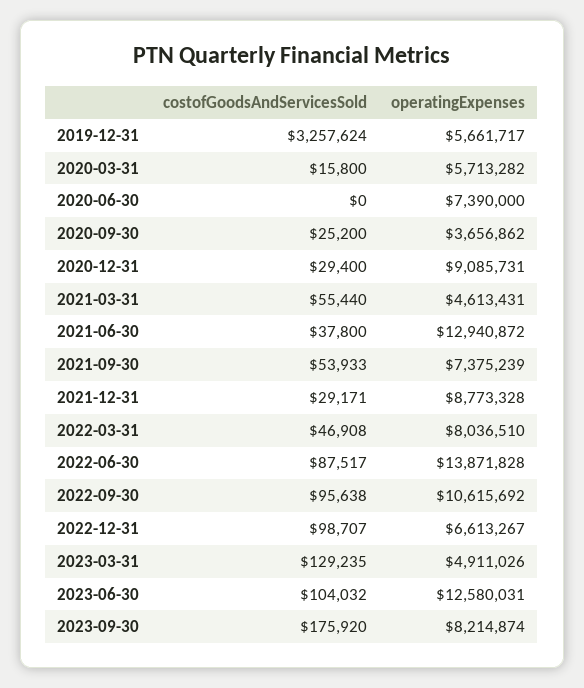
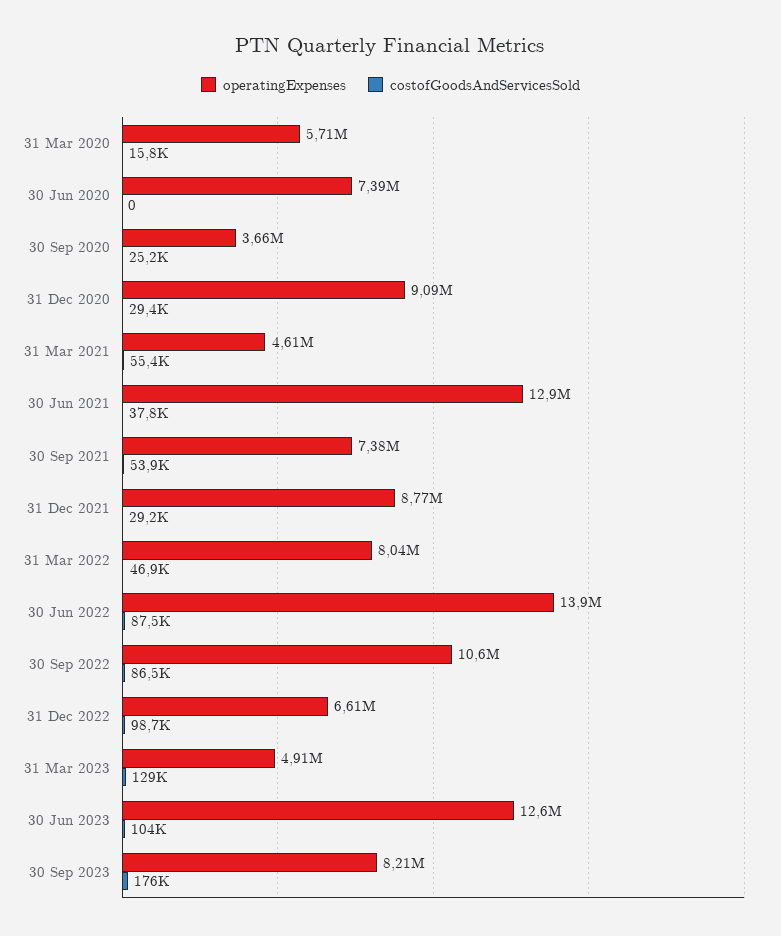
  {
    "costofGoodsAndServicesSold": {
-     "2019-12-31": 3257624,
      "2020-03-31": 15800,
      "2020-06-30": 0,
      "2020-09-30": 25200,
      "2020-12-31": 29400,
      "2021-03-31": 55440,
      "2021-06-30": 37800,
      "2021-09-30": 53933,
      "2021-12-31": 29171,
      "2022-03-31": 46908,
      "2022-06-30": 87517,
-     "2022-09-30": 95638,
+     "2022-09-30": 86500,
      "2022-12-31": 98707,
      "2023-03-31": 129235,
      "2023-06-30": 104032,
      "2023-09-30": 175920
    },
    "operatingExpenses": {
-     "2019-12-31": 5661717,
      "2020-03-31": 5713282,
      "2020-06-30": 7390000,
      "2020-09-30": 3656862,
      "2020-12-31": 9085731,
      "2021-03-31": 4613431,
      "2021-06-30": 12940872,
      "2021-09-30": 7375239,
      "2021-12-31": 8773328,
      "2022-03-31": 8036510,
      "2022-06-30": 13871828,
      "2022-09-30": 10615692,
      "2022-12-31": 6613267,
      "2023-03-31": 4911026,
      "2023-06-30": 12580031,
      "2023-09-30": 8214874
    }
  }

